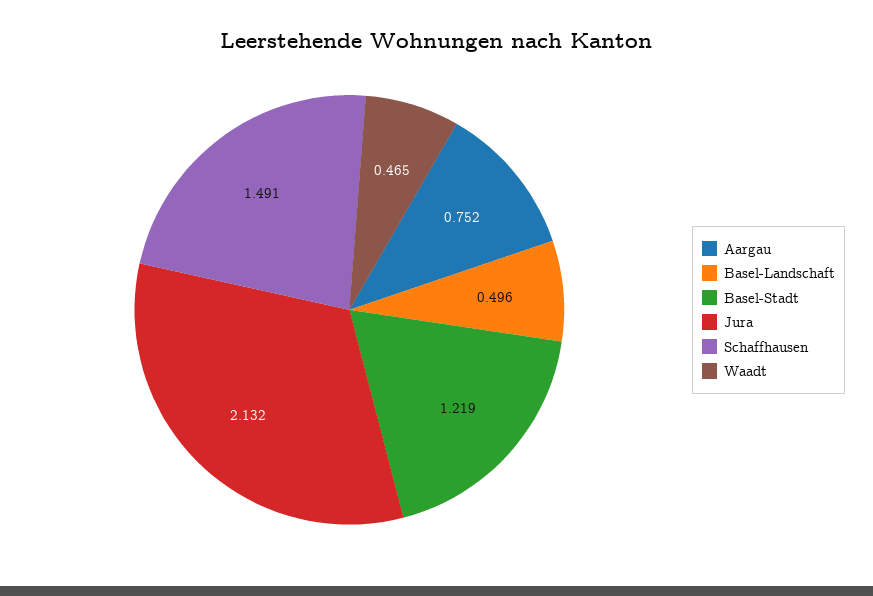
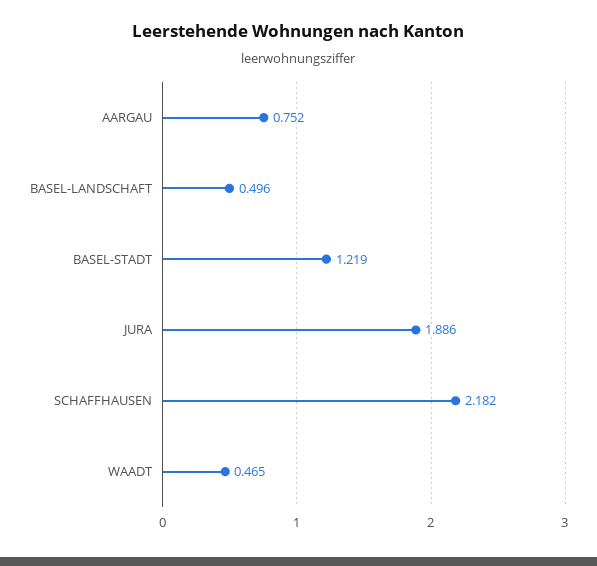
  {
    "Aargau": 0.752,
    "Basel-Landschaft": 0.496,
    "Basel-Stadt": 1.219,
-   "Jura": 2.132,
+   "Jura": 1.886,
-   "Schaffhausen": 1.491,
+   "Schaffhausen": 2.182,
    "Waadt": 0.465
  }

